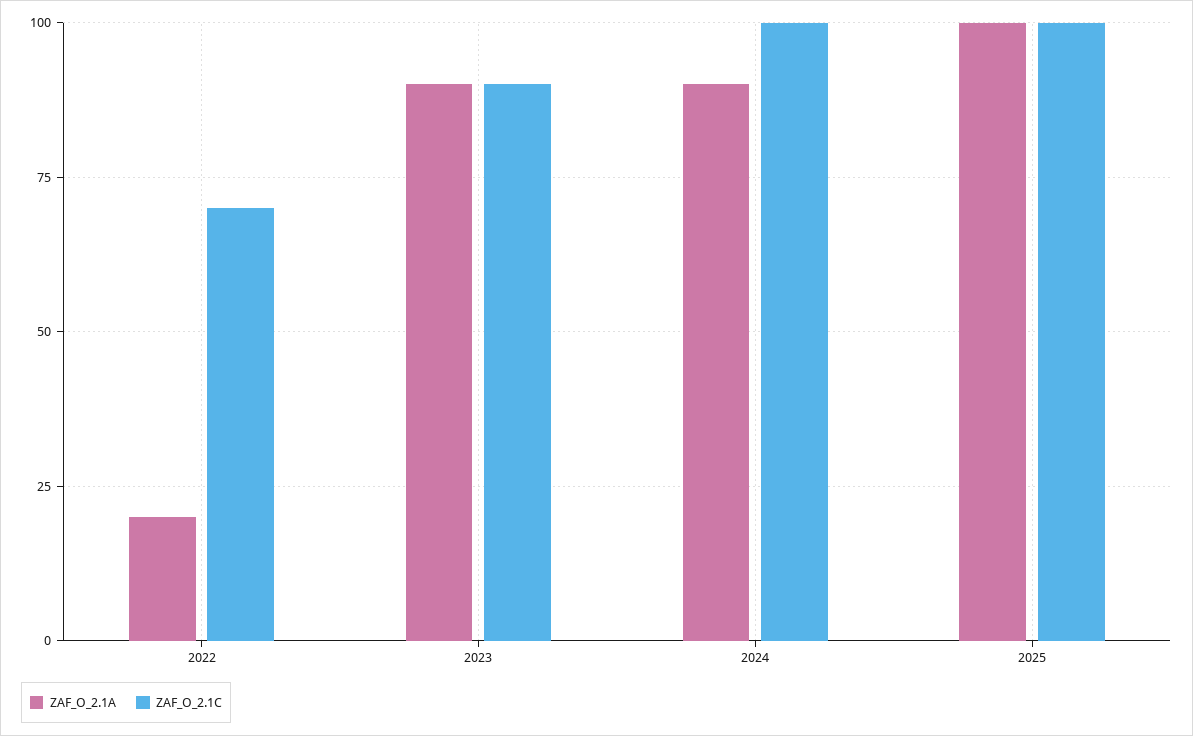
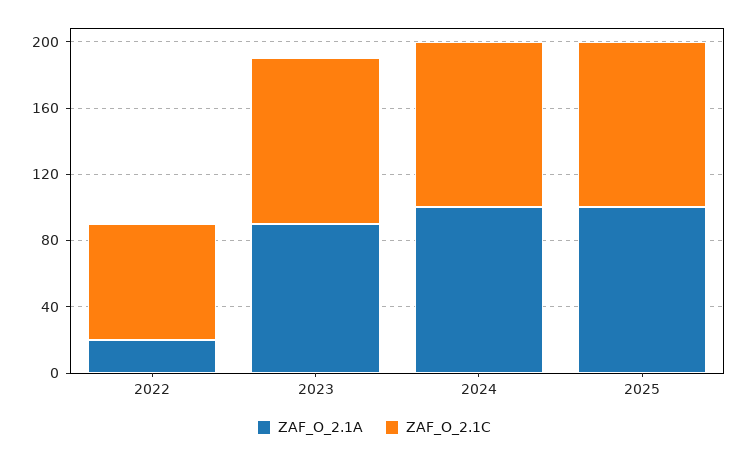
  {
    "ZAF_O_2.1A": {
      "2022": 20,
      "2023": 90,
-     "2024": 90,
+     "2024": 100,
      "2025": 100
    },
    "ZAF_O_2.1C": {
      "2022": 70,
-     "2023": 90,
+     "2023": 100,
      "2024": 100,
      "2025": 100
    }
  }

